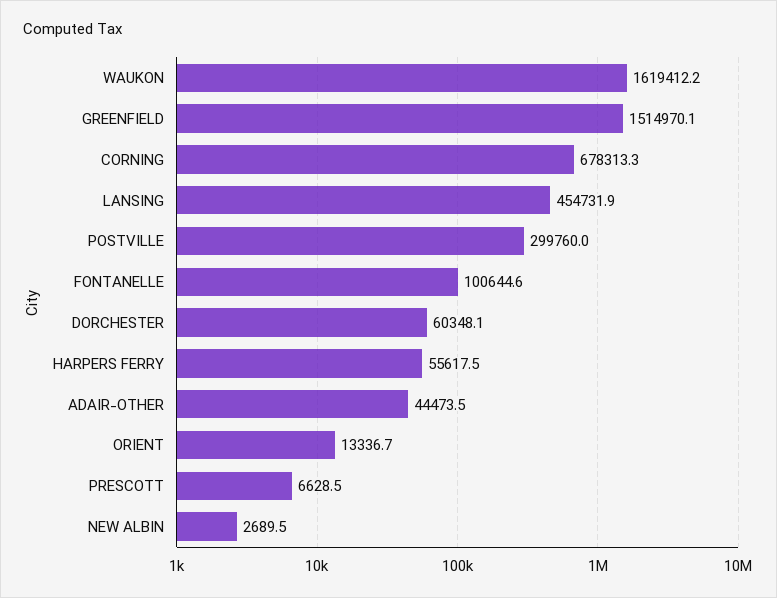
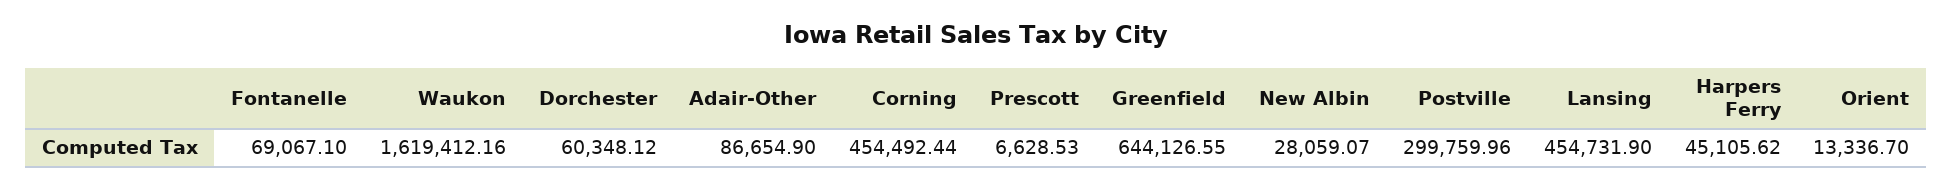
  {
    "WAUKON": 1619412.16,
-   "GREENFIELD": 1514970.1,
+   "GREENFIELD": 644126.55,
-   "CORNING": 678313.3,
+   "CORNING": 454492.44,
    "LANSING": 454731.9,
    "POSTVILLE": 299759.96,
-   "FONTANELLE": 100644.6,
+   "FONTANELLE": 69067.1,
    "DORCHESTER": 60348.12,
-   "HARPERS FERRY": 55617.5,
+   "HARPERS FERRY": 45105.62,
-   "ADAIR-OTHER": 44473.5,
+   "ADAIR-OTHER": 86654.9,
    "ORIENT": 13336.7,
    "PRESCOTT": 6628.53,
-   "NEW ALBIN": 2689.5
+   "NEW ALBIN": 28059.07
  }

